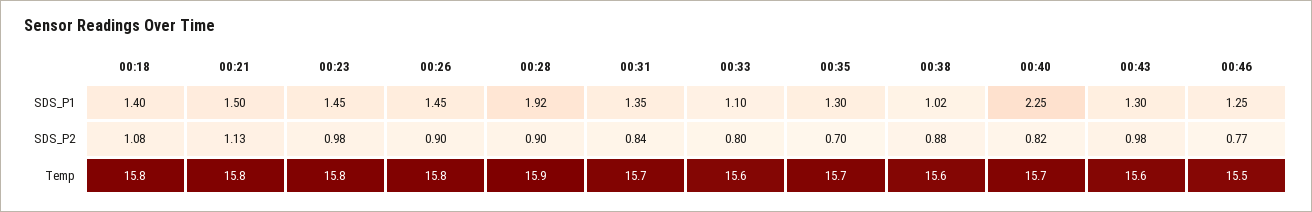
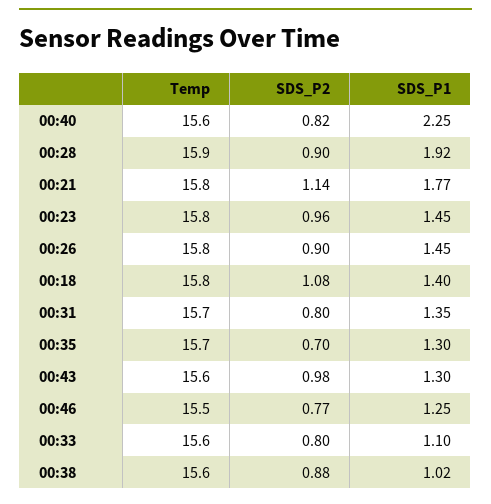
  {
    "00:18": {
      "SDS_P1": 1.4,
      "SDS_P2": 1.08,
      "Temp": 15.8
    },
    "00:21": {
-     "SDS_P1": 1.5,
+     "SDS_P1": 1.77,
-     "SDS_P2": 1.13,
+     "SDS_P2": 1.14,
      "Temp": 15.8
    },
    "00:23": {
      "SDS_P1": 1.45,
-     "SDS_P2": 0.98,
+     "SDS_P2": 0.96,
      "Temp": 15.8
    },
    "00:26": {
      "SDS_P1": 1.45,
      "SDS_P2": 0.9,
      "Temp": 15.8
    },
    "00:28": {
      "SDS_P1": 1.92,
      "SDS_P2": 0.9,
      "Temp": 15.9
    },
    "00:31": {
      "SDS_P1": 1.35,
-     "SDS_P2": 0.84,
+     "SDS_P2": 0.8,
      "Temp": 15.7
    },
    "00:33": {
      "SDS_P1": 1.1,
      "SDS_P2": 0.8,
      "Temp": 15.6
    },
    "00:35": {
      "SDS_P1": 1.3,
      "SDS_P2": 0.7,
      "Temp": 15.7
    },
    "00:38": {
      "SDS_P1": 1.02,
      "SDS_P2": 0.88,
      "Temp": 15.6
    },
    "00:40": {
      "SDS_P1": 2.25,
      "SDS_P2": 0.82,
-     "Temp": 15.7
+     "Temp": 15.6
    },
    "00:43": {
      "SDS_P1": 1.3,
      "SDS_P2": 0.98,
      "Temp": 15.6
    },
    "00:46": {
      "SDS_P1": 1.25,
      "SDS_P2": 0.77,
      "Temp": 15.5
    }
  }

